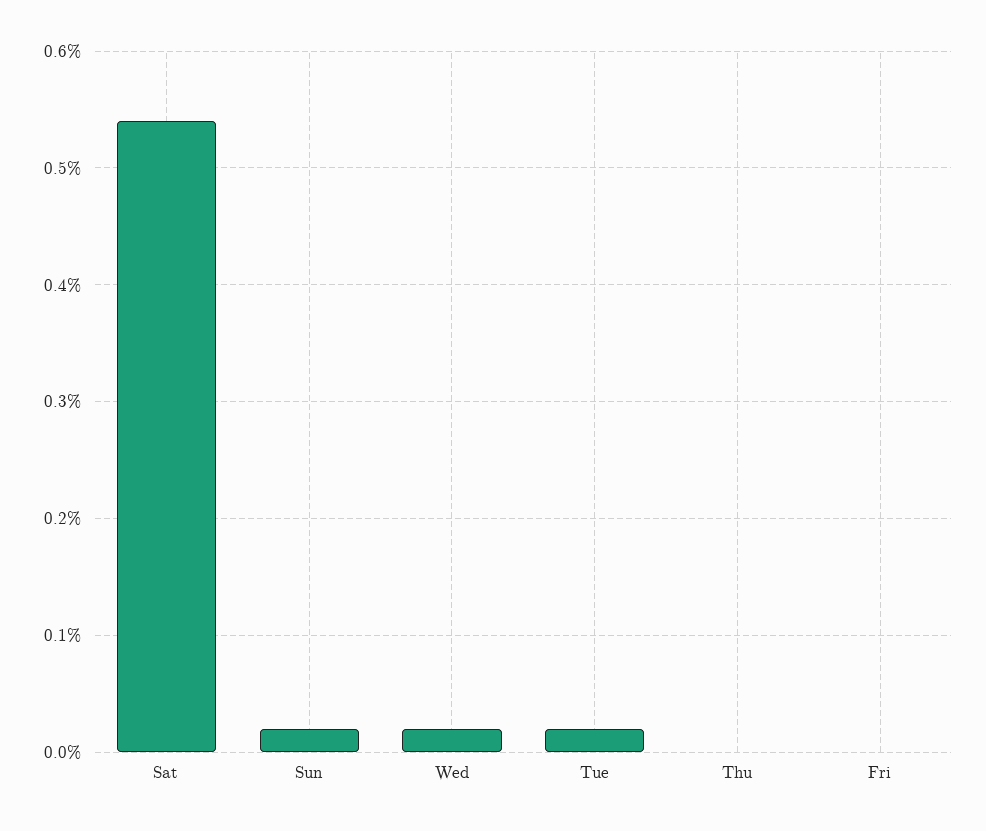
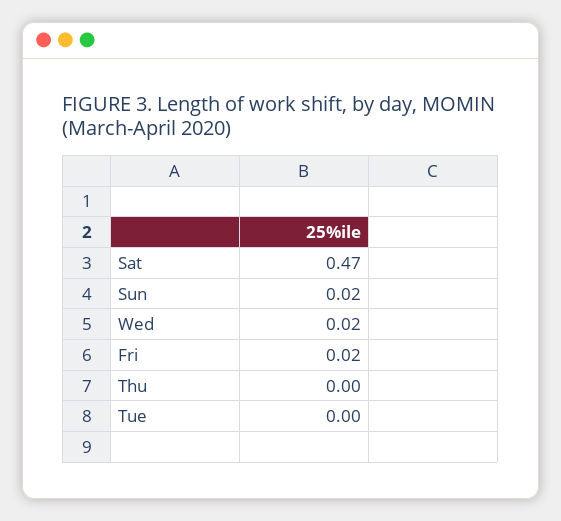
  {
-   "Sat": 0.54,
+   "Sat": 0.47,
    "Sun": 0.02,
    "Wed": 0.02,
-   "Tue": 0.02,
+   "Tue": 0,
    "Thu": 0,
-   "Fri": 0
+   "Fri": 0.02
  }

